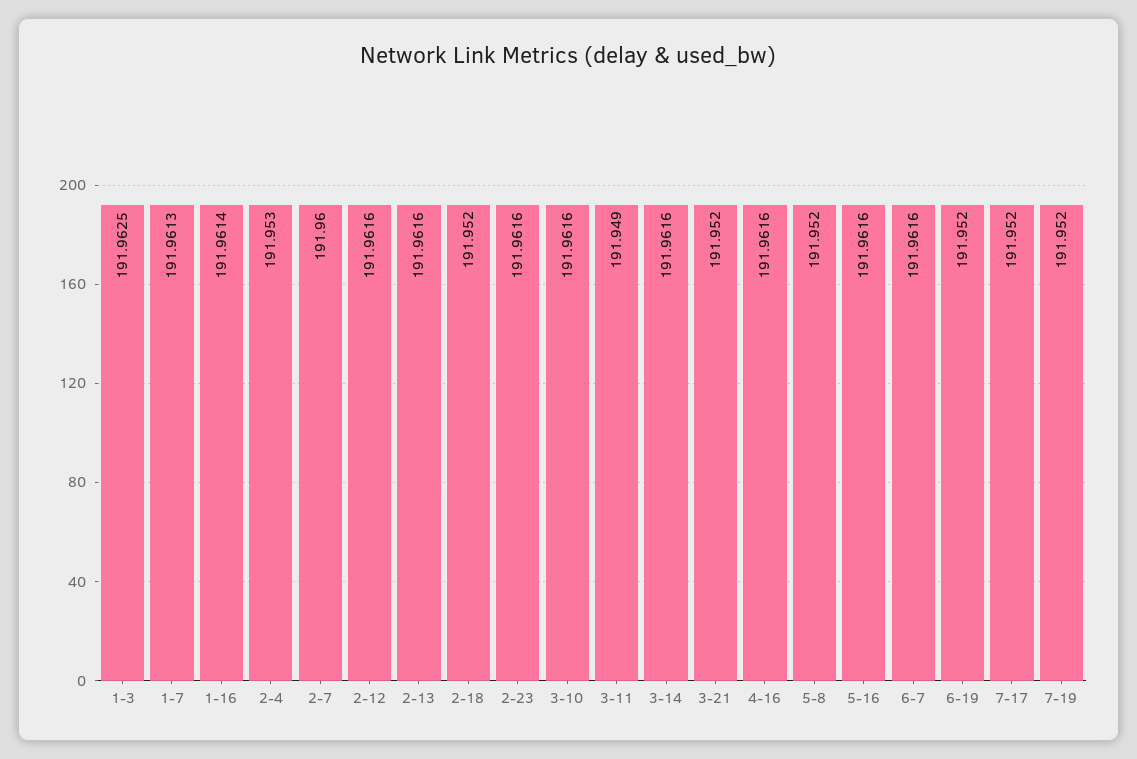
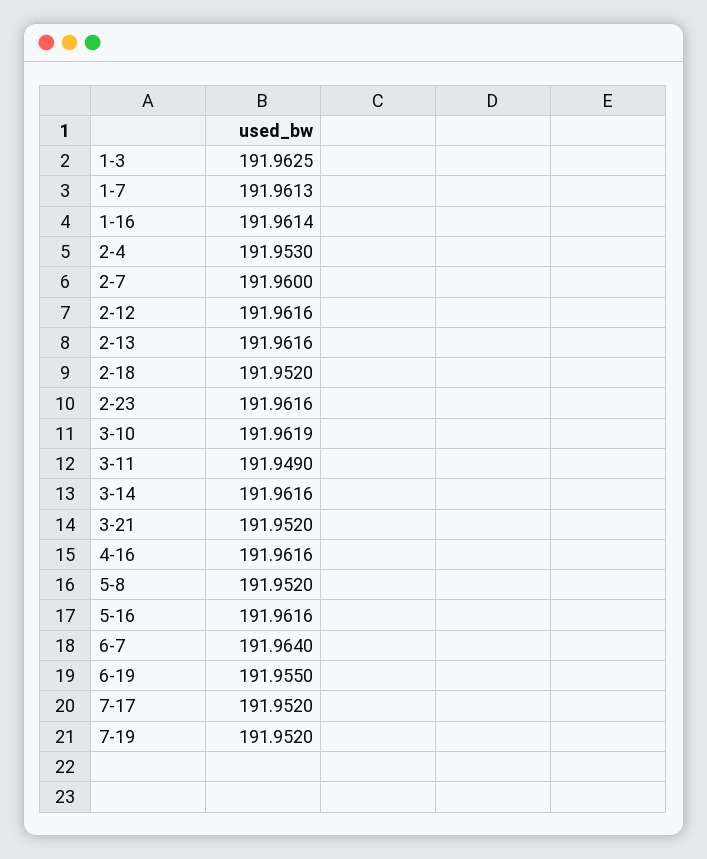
  {
    "1-3": 191.9625,
    "1-7": 191.9613,
    "1-16": 191.9614,
    "2-4": 191.953,
    "2-7": 191.96,
    "2-12": 191.9616,
    "2-13": 191.9616,
    "2-18": 191.952,
    "2-23": 191.9616,
-   "3-10": 191.9616,
+   "3-10": 191.9619,
    "3-11": 191.949,
    "3-14": 191.9616,
    "3-21": 191.952,
    "4-16": 191.9616,
    "5-8": 191.952,
    "5-16": 191.9616,
-   "6-7": 191.9616,
+   "6-7": 191.964,
-   "6-19": 191.952,
+   "6-19": 191.955,
    "7-17": 191.952,
    "7-19": 191.952
  }

